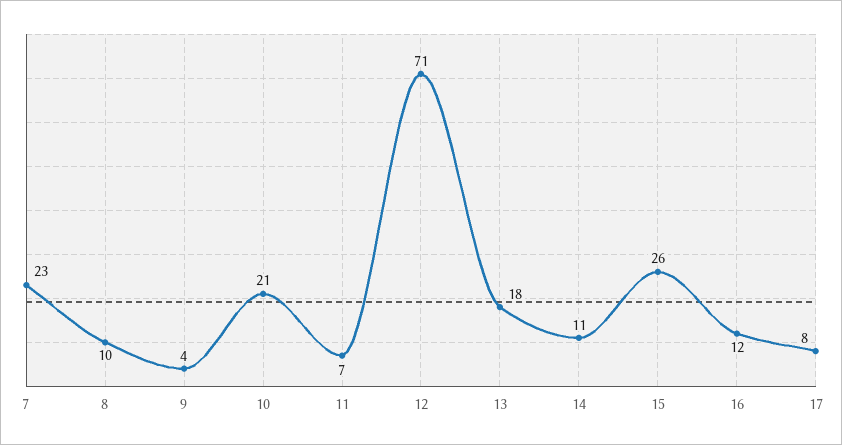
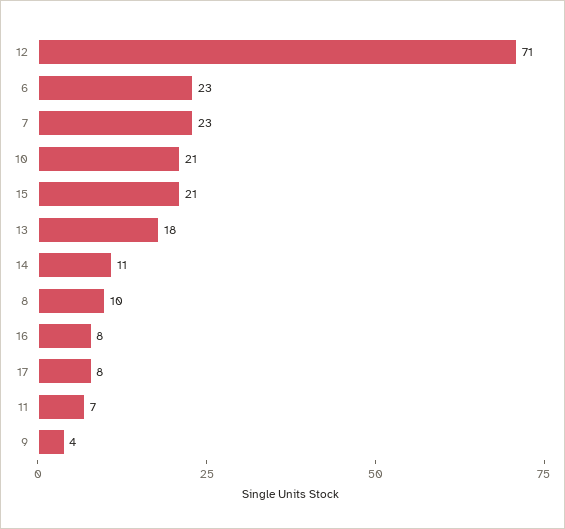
  {
    "7": 23,
    "8": 10,
    "9": 4,
    "10": 21,
    "11": 7,
    "12": 71,
    "13": 18,
    "14": 11,
-   "15": 26,
+   "15": 21,
-   "16": 12,
+   "16": 8,
-   "17": 8
+   "17": 8,
+   "6": 23
  }

